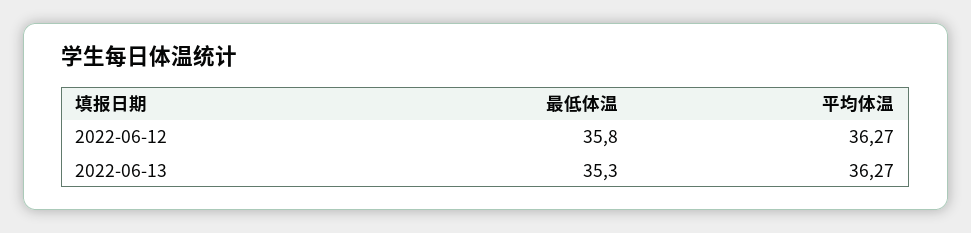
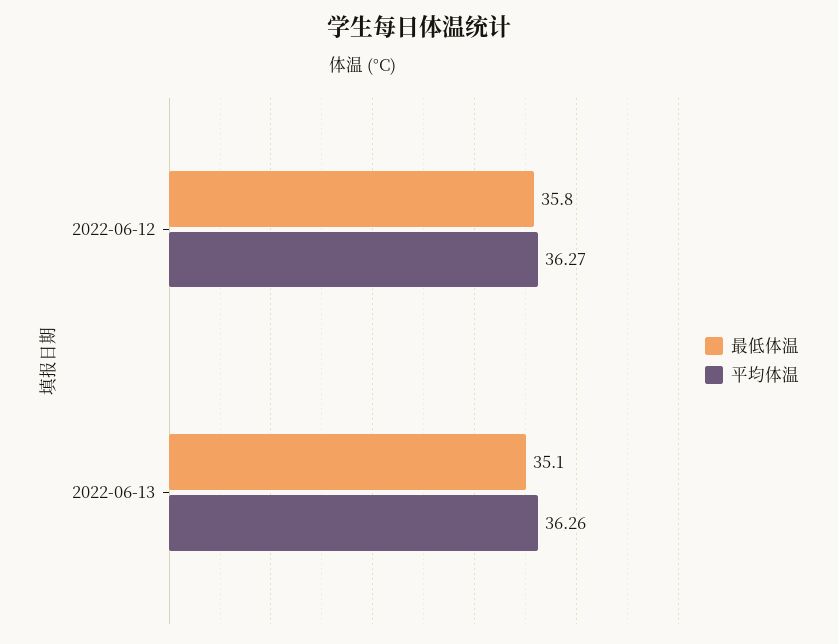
  {
    "最低体温": {
      "2022-06-12": 35.8,
-     "2022-06-13": 35.3
+     "2022-06-13": 35.1
    },
    "平均体温": {
      "2022-06-12": 36.27,
-     "2022-06-13": 36.27
+     "2022-06-13": 36.26
    }
  }

